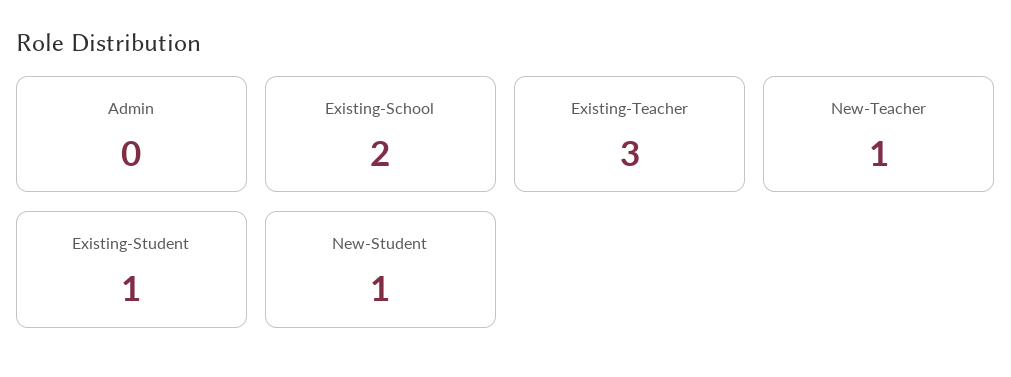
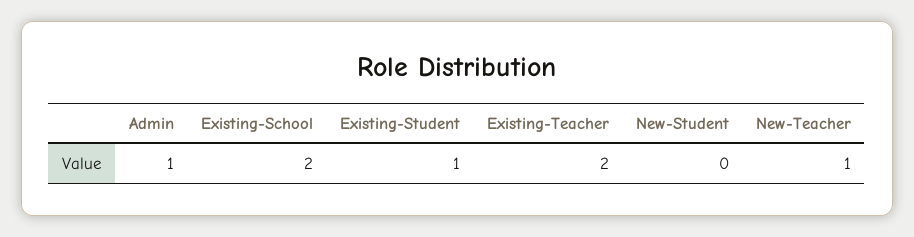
  {
-   "Admin": 0,
+   "Admin": 1,
    "Existing-School": 2,
-   "Existing-Teacher": 3,
+   "Existing-Teacher": 2,
    "New-Teacher": 1,
    "Existing-Student": 1,
-   "New-Student": 1
+   "New-Student": 0
  }

